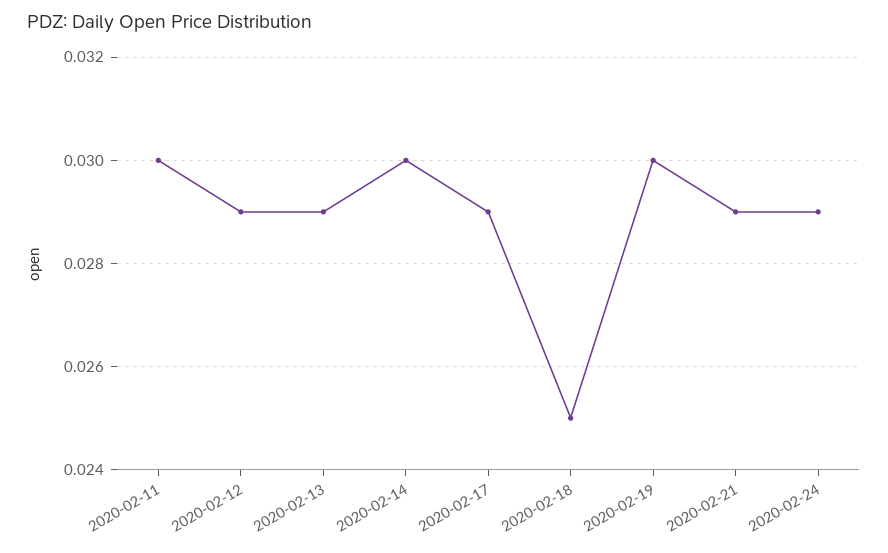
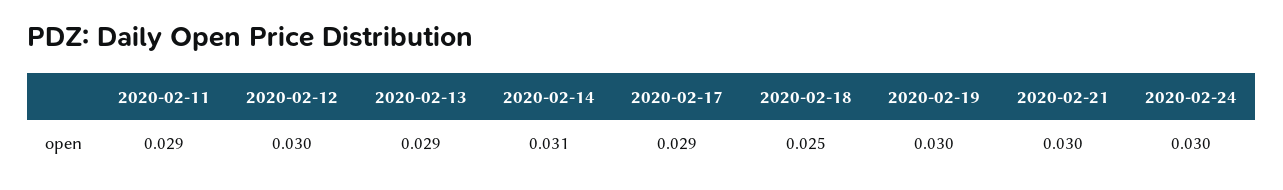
  {
-   "2020-02-11": 0.03,
+   "2020-02-11": 0.029,
-   "2020-02-12": 0.029,
+   "2020-02-12": 0.03,
    "2020-02-13": 0.029,
-   "2020-02-14": 0.03,
+   "2020-02-14": 0.031,
    "2020-02-17": 0.029,
    "2020-02-18": 0.025,
    "2020-02-19": 0.03,
-   "2020-02-21": 0.029,
+   "2020-02-21": 0.03,
-   "2020-02-24": 0.029
+   "2020-02-24": 0.03
  }

